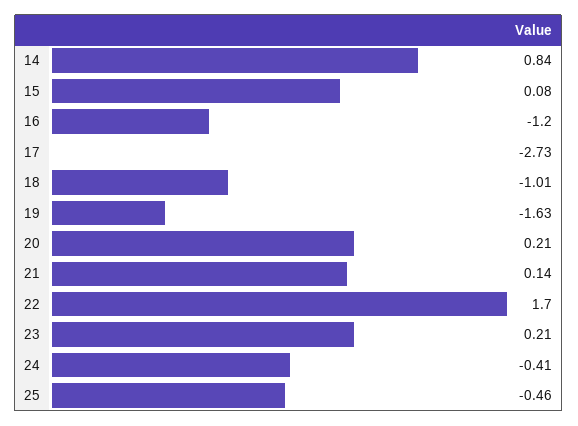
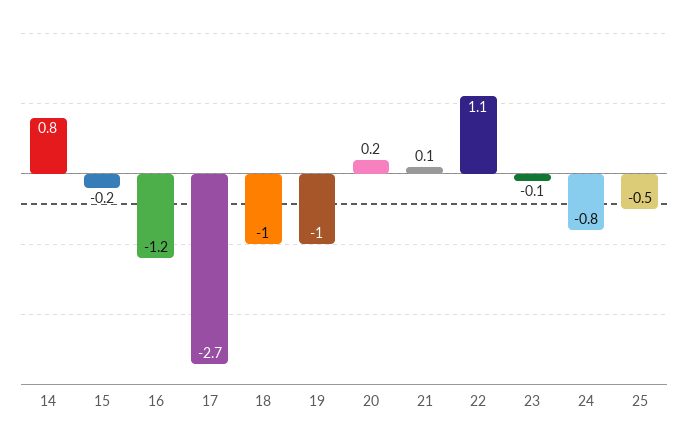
  {
    "14": 0.84,
-   "15": 0.08,
+   "15": -0.2,
    "16": -1.2,
    "17": -2.73,
    "18": -1.01,
-   "19": -1.63,
+   "19": -1,
    "20": 0.21,
    "21": 0.14,
-   "22": 1.7,
+   "22": 1.1,
-   "23": 0.21,
+   "23": -0.1,
-   "24": -0.41,
+   "24": -0.8,
    "25": -0.46
  }

